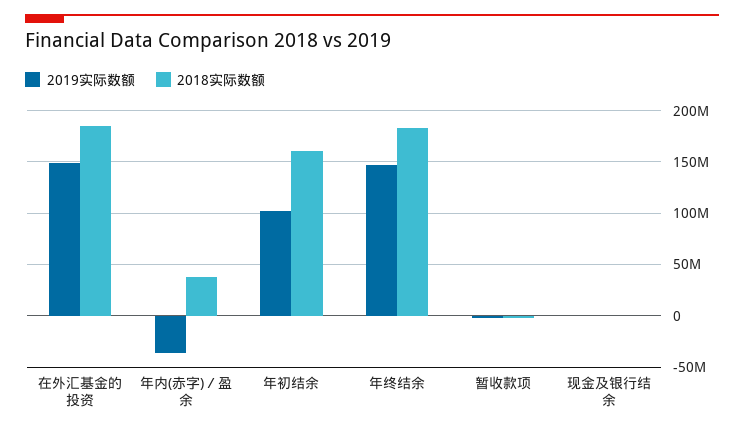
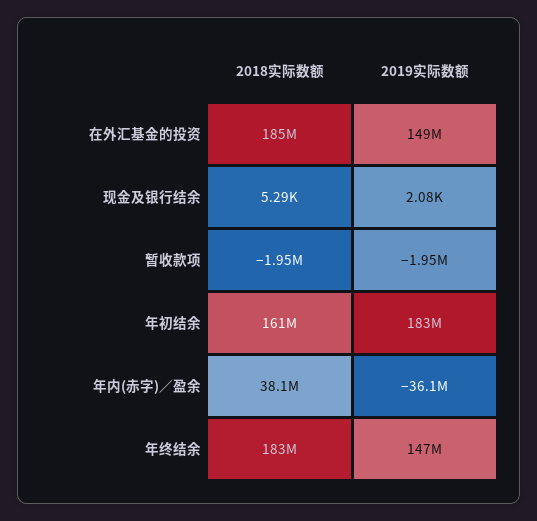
  {
    "2019实际数额": {
      "在外汇基金的投资": 149000000,
      "年内(赤字)／盈余": -36100000,
-     "年初结余": 100000000,
+     "年初结余": 183000000,
      "年终结余": 147000000,
      "暂收款项": -1950000,
      "现金及银行结余": 2080
    },
    "2018实际数额": {
      "在外汇基金的投资": 185000000,
      "年内(赤字)／盈余": 38100000,
      "年初结余": 161000000,
      "年终结余": 183000000,
      "暂收款项": -1950000,
      "现金及银行结余": 5290
    }
  }

